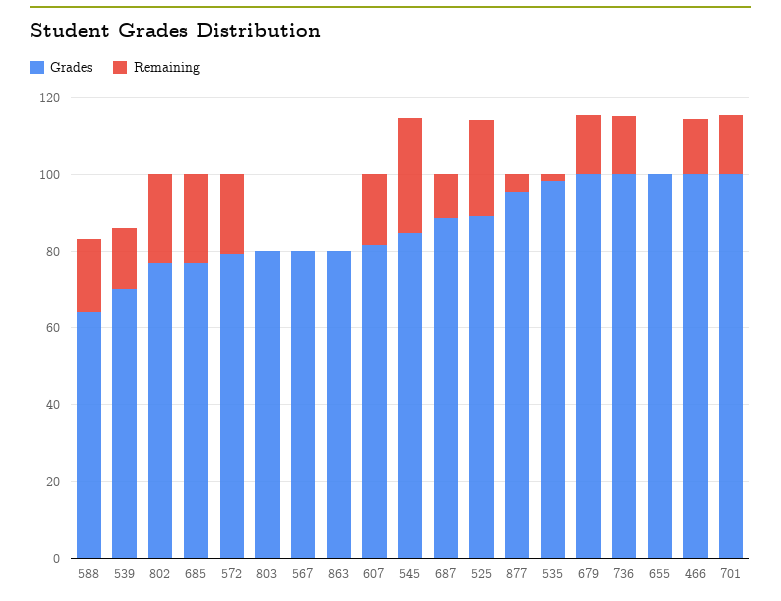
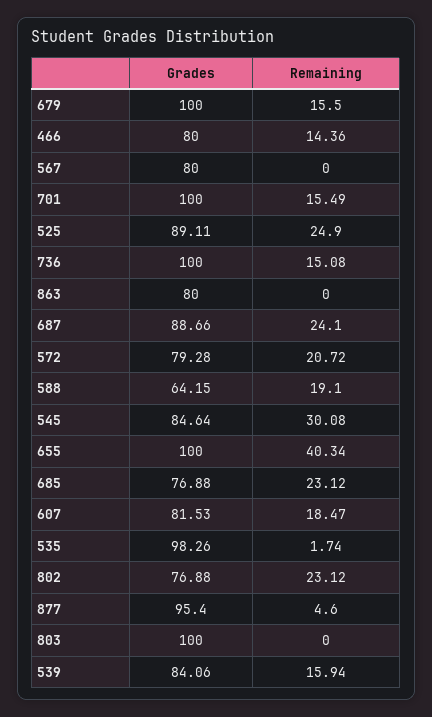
  {
    "Grades": {
      "588": 64.15,
-     "539": 70,
+     "539": 84.06,
      "802": 76.88,
      "685": 76.88,
      "572": 79.28,
-     "803": 80,
+     "803": 100,
      "567": 80,
      "863": 80,
      "607": 81.53,
      "545": 84.64,
      "687": 88.66,
      "525": 89.11,
      "877": 95.4,
      "535": 98.26,
      "679": 100,
      "736": 100,
      "655": 100,
-     "466": 100,
+     "466": 80,
      "701": 100
    },
    "Remaining": {
      "588": 19.1,
      "539": 15.94,
      "802": 23.12,
      "685": 23.12,
      "572": 20.72,
      "803": 0,
      "567": 0,
      "863": 0,
      "607": 18.47,
      "545": 30.08,
-     "687": 10,
+     "687": 24.1,
      "525": 24.9,
      "877": 4.6,
      "535": 1.74,
      "679": 15.5,
      "736": 15.08,
-     "655": 0,
+     "655": 40.34,
      "466": 14.36,
      "701": 15.49
    }
  }

